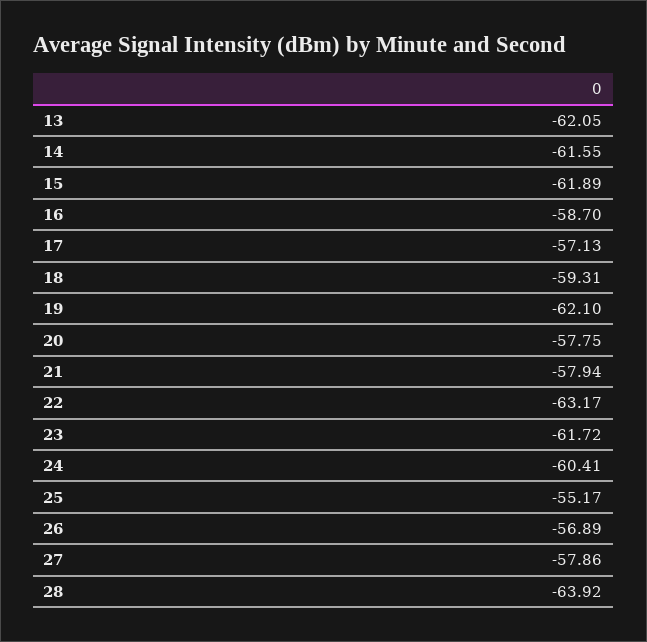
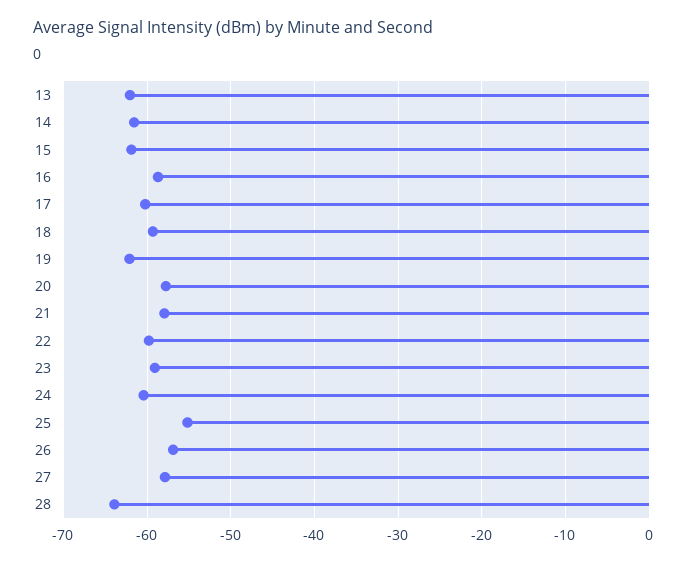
  {
    "13": -62.05,
    "14": -61.55,
    "15": -61.89,
    "16": -58.7,
-   "17": -57.13,
+   "17": -60,
    "18": -59.31,
    "19": -62.1,
    "20": -57.75,
    "21": -57.94,
-   "22": -63.17,
+   "22": -60,
-   "23": -61.72,
+   "23": -59,
    "24": -60.41,
    "25": -55.17,
    "26": -56.89,
    "27": -57.86,
    "28": -63.92
  }

